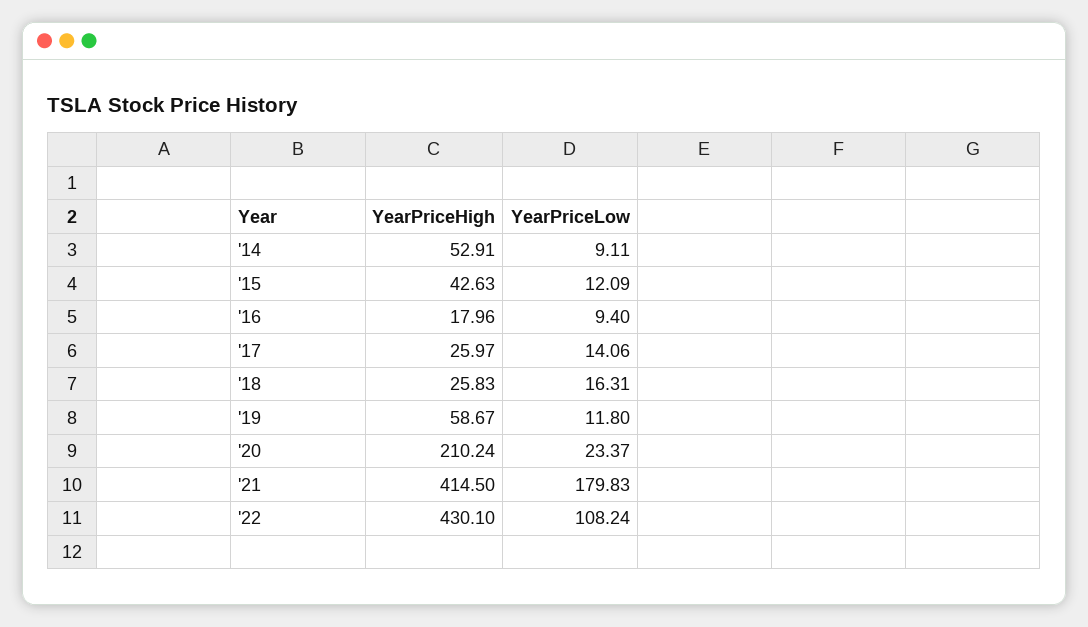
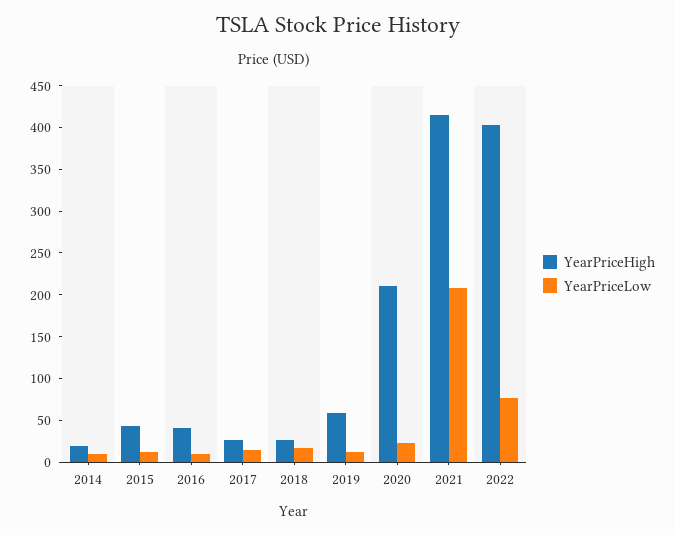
  {
    "YearPriceHigh": {
-     "'14": 52.91,
+     "'14": 20,
      "'15": 42.63,
-     "'16": 17.96,
+     "'16": 40,
      "'17": 25.97,
      "'18": 25.83,
      "'19": 58.67,
      "'20": 210.24,
      "'21": 414.5,
-     "'22": 430.1
+     "'22": 400
    },
    "YearPriceLow": {
      "'14": 9.11,
      "'15": 12.09,
      "'16": 9.4,
      "'17": 14.06,
      "'18": 16.31,
      "'19": 11.8,
      "'20": 23.37,
-     "'21": 179.83,
+     "'21": 210,
-     "'22": 108.24
+     "'22": 80
    }
  }

